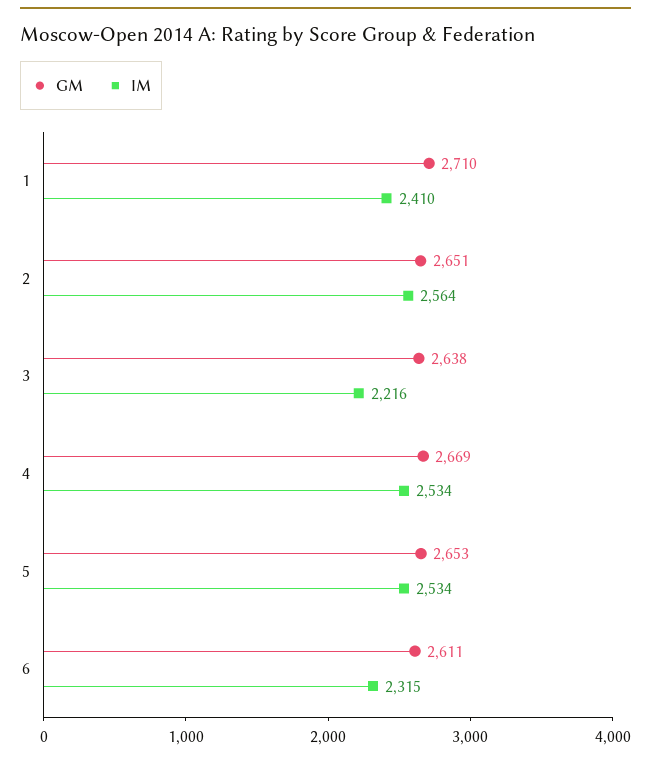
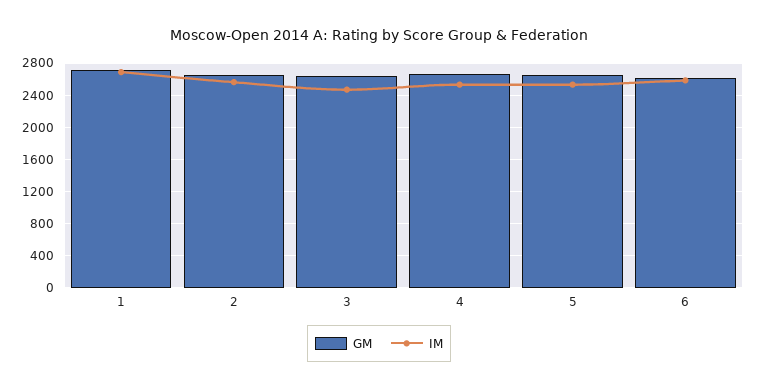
  {
    "GM": {
      "1": 2710,
      "2": 2651,
      "3": 2638,
      "4": 2669,
      "5": 2653,
      "6": 2611
    },
    "IM": {
-     "1": 2410,
+     "1": 2700,
      "2": 2564,
-     "3": 2216,
+     "3": 2500,
      "4": 2534,
      "5": 2534,
-     "6": 2315
+     "6": 2600
    }
  }

